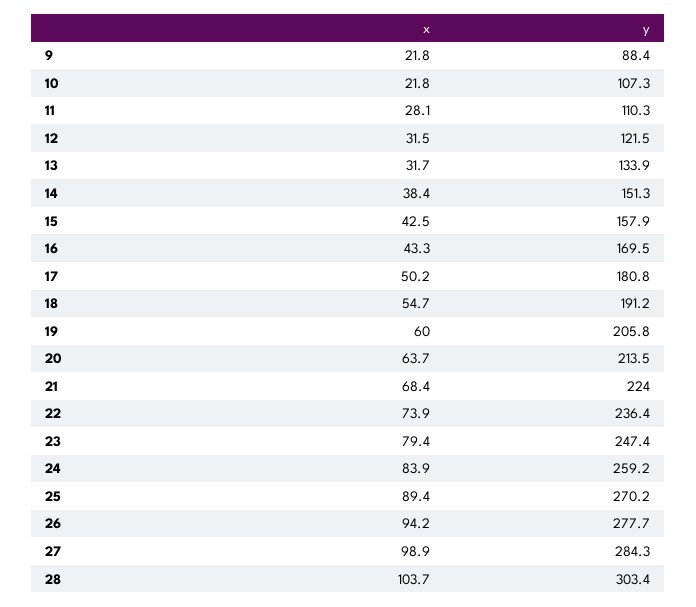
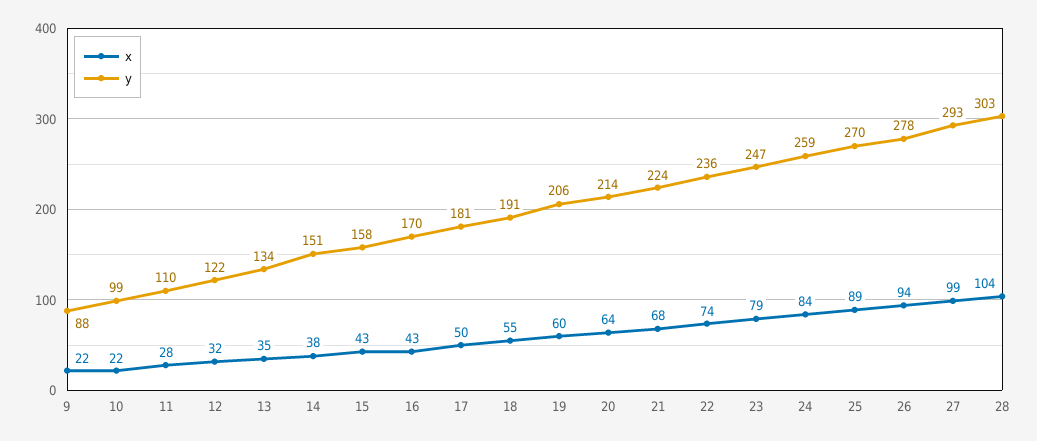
  {
    "x": {
      "9": 21.8,
      "10": 21.8,
      "11": 28.1,
      "12": 31.5,
-     "13": 31.7,
+     "13": 35,
      "14": 38.4,
      "15": 42.5,
      "16": 43.3,
      "17": 50.2,
      "18": 54.7,
      "19": 60,
      "20": 63.7,
      "21": 68.4,
      "22": 73.9,
      "23": 79.4,
      "24": 83.9,
      "25": 89.4,
      "26": 94.2,
      "27": 98.9,
      "28": 103.7
    },
    "y": {
      "9": 88.4,
-     "10": 107.3,
+     "10": 99,
      "11": 110.3,
      "12": 121.5,
      "13": 133.9,
      "14": 151.3,
      "15": 157.9,
      "16": 169.5,
      "17": 180.8,
      "18": 191.2,
      "19": 205.8,
      "20": 213.5,
      "21": 224,
      "22": 236.4,
      "23": 247.4,
      "24": 259.2,
      "25": 270.2,
      "26": 277.7,
-     "27": 284.3,
+     "27": 293,
      "28": 303.4
    }
  }

